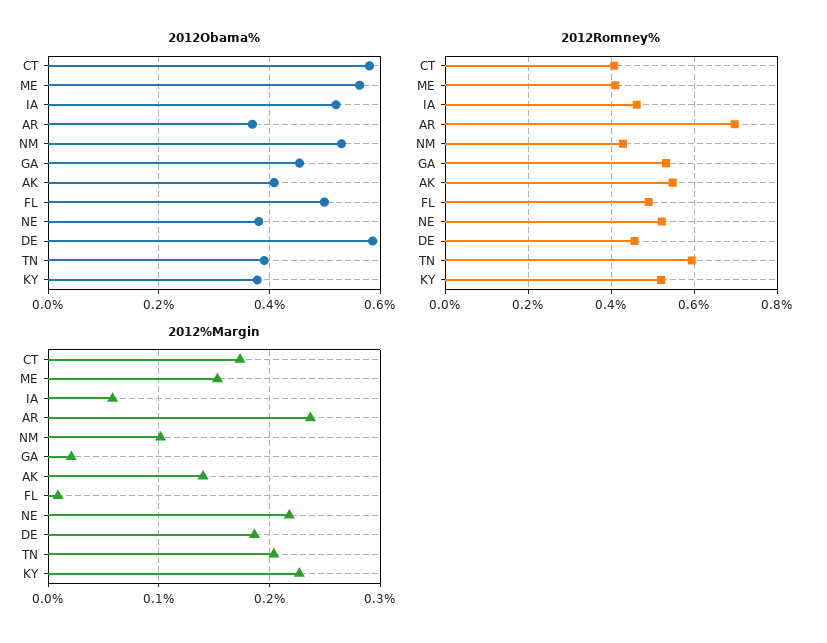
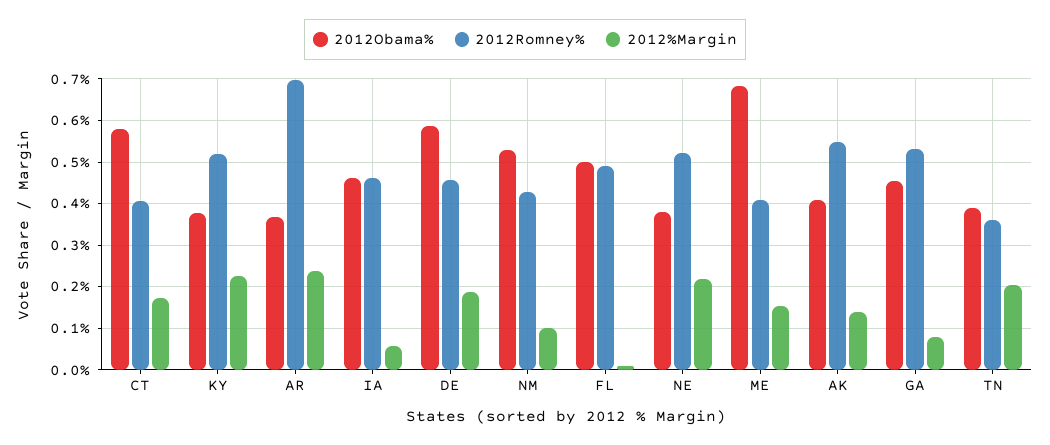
  {
    "2012Obama%": {
      "CT": 0.58,
-     "ME": 0.56,
+     "ME": 0.68,
-     "IA": 0.52,
+     "IA": 0.46,
      "AR": 0.36,
      "NM": 0.52,
      "GA": 0.46,
      "AK": 0.4,
      "FL": 0.5,
      "NE": 0.38,
      "DE": 0.58,
      "TN": 0.4,
      "KY": 0.38
    },
    "2012Romney%": {
      "CT": 0.4,
      "ME": 0.4,
      "IA": 0.46,
      "AR": 0.7,
      "NM": 0.42,
      "GA": 0.54,
      "AK": 0.54,
      "FL": 0.5,
      "NE": 0.52,
      "DE": 0.46,
-     "TN": 0.6,
+     "TN": 0.36,
      "KY": 0.52
    },
    "2012%Margin": {
      "CT": 0.17,
      "ME": 0.15,
      "IA": 0.06,
      "AR": 0.24,
      "NM": 0.1,
-     "GA": 0.02,
+     "GA": 0.08,
      "AK": 0.14,
      "FL": 0.01,
      "NE": 0.22,
      "DE": 0.19,
      "TN": 0.2,
      "KY": 0.23
    }
  }

